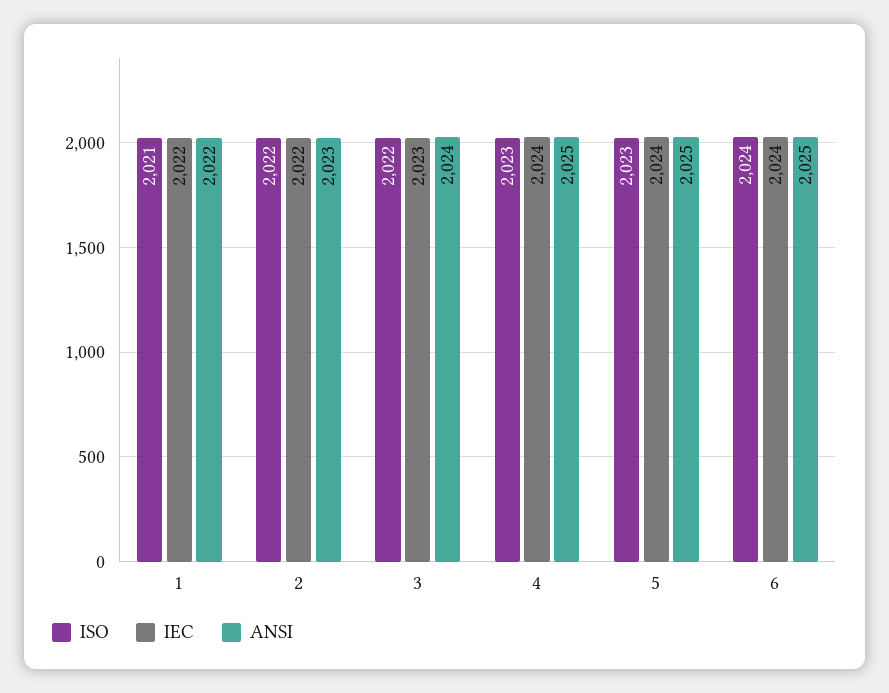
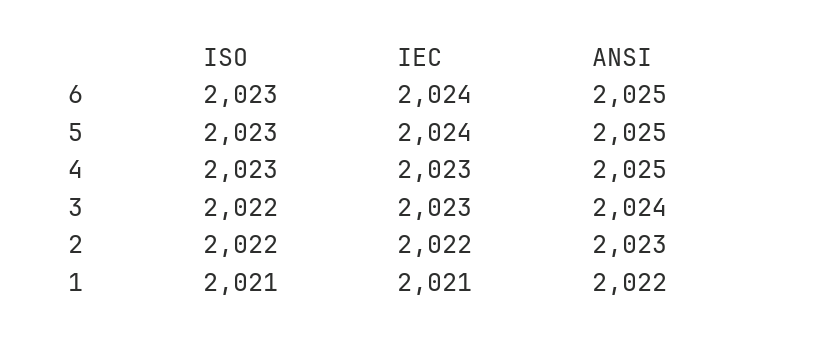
  {
    "ISO": {
      "1": 2021,
      "2": 2022,
      "3": 2022,
      "4": 2023,
      "5": 2023,
-     "6": 2024
+     "6": 2023
    },
    "IEC": {
-     "1": 2022,
+     "1": 2021,
      "2": 2022,
      "3": 2023,
-     "4": 2024,
+     "4": 2023,
      "5": 2024,
      "6": 2024
    },
    "ANSI": {
      "1": 2022,
      "2": 2023,
      "3": 2024,
      "4": 2025,
      "5": 2025,
      "6": 2025
    }
  }

